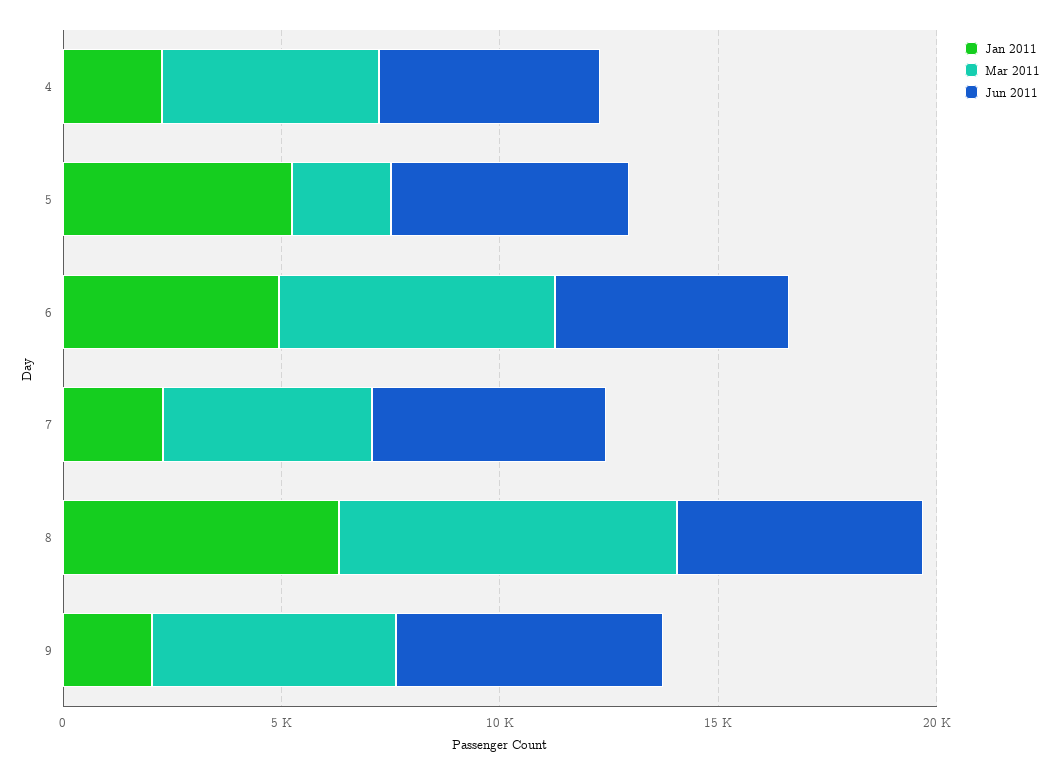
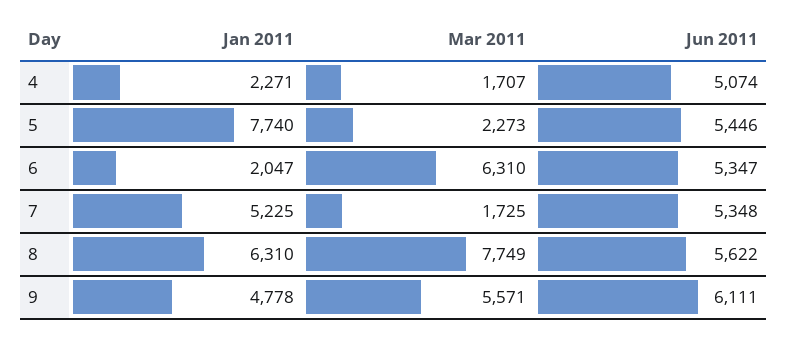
  {
    "Jan 2011": {
      "4": 2271,
-     "5": 5000,
+     "5": 7740,
-     "6": 5000,
+     "6": 2047,
-     "7": 2000,
+     "7": 5225,
      "8": 6310,
-     "9": 2000
+     "9": 4778
    },
    "Mar 2011": {
-     "4": 5000,
+     "4": 1707,
      "5": 2273,
      "6": 6310,
-     "7": 5000,
+     "7": 1725,
      "8": 7749,
      "9": 5571
    },
    "Jun 2011": {
      "4": 5074,
      "5": 5446,
      "6": 5347,
      "7": 5348,
      "8": 5622,
      "9": 6111
    }
  }

